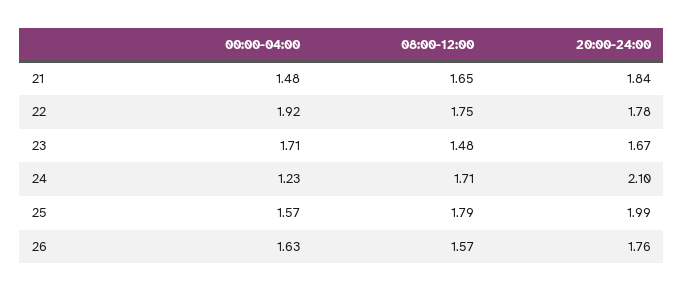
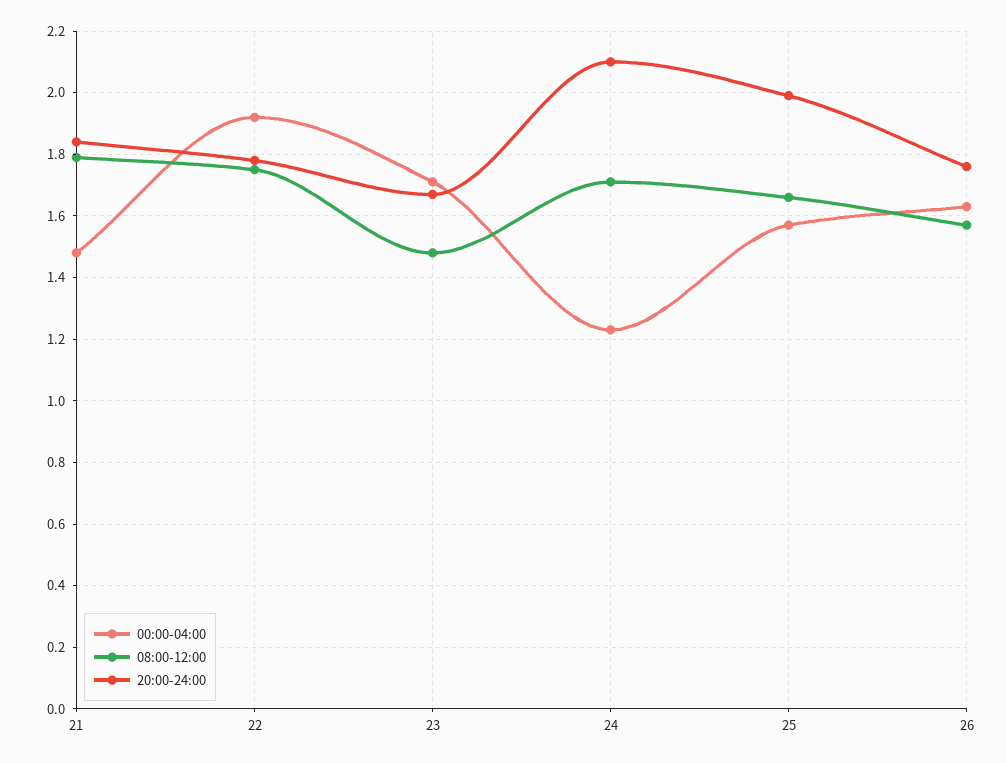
  {
    "00:00-04:00": {
      "21": 1.48,
      "22": 1.92,
      "23": 1.71,
      "24": 1.23,
      "25": 1.57,
      "26": 1.63
    },
    "08:00-12:00": {
-     "21": 1.65,
+     "21": 1.8,
      "22": 1.75,
      "23": 1.48,
      "24": 1.71,
-     "25": 1.79,
+     "25": 1.65,
      "26": 1.57
    },
    "20:00-24:00": {
      "21": 1.84,
      "22": 1.78,
      "23": 1.67,
      "24": 2.1,
      "25": 1.99,
      "26": 1.76
    }
  }

